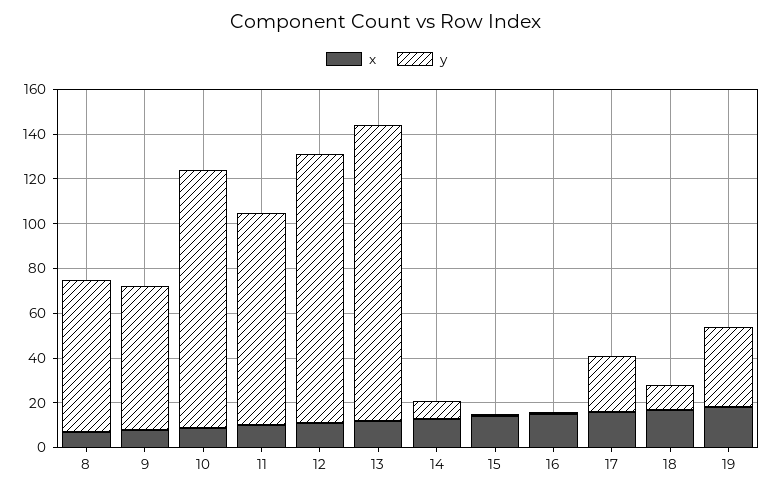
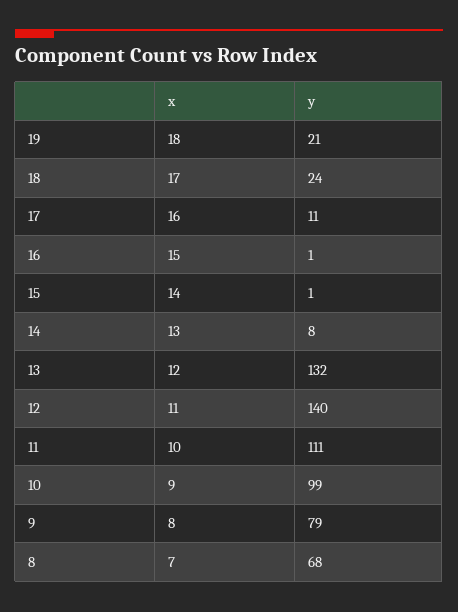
  {
    "x": {
      "8": 7,
      "9": 8,
      "10": 9,
      "11": 10,
      "12": 11,
      "13": 12,
      "14": 13,
      "15": 14,
      "16": 15,
      "17": 16,
      "18": 17,
      "19": 18
    },
    "y": {
      "8": 68,
-     "9": 65,
+     "9": 79,
-     "10": 115,
+     "10": 99,
-     "11": 95,
+     "11": 111,
-     "12": 120,
+     "12": 140,
      "13": 132,
      "14": 8,
      "15": 1,
      "16": 1,
-     "17": 25,
+     "17": 11,
-     "18": 10,
+     "18": 24,
-     "19": 35
+     "19": 21
    }
  }

